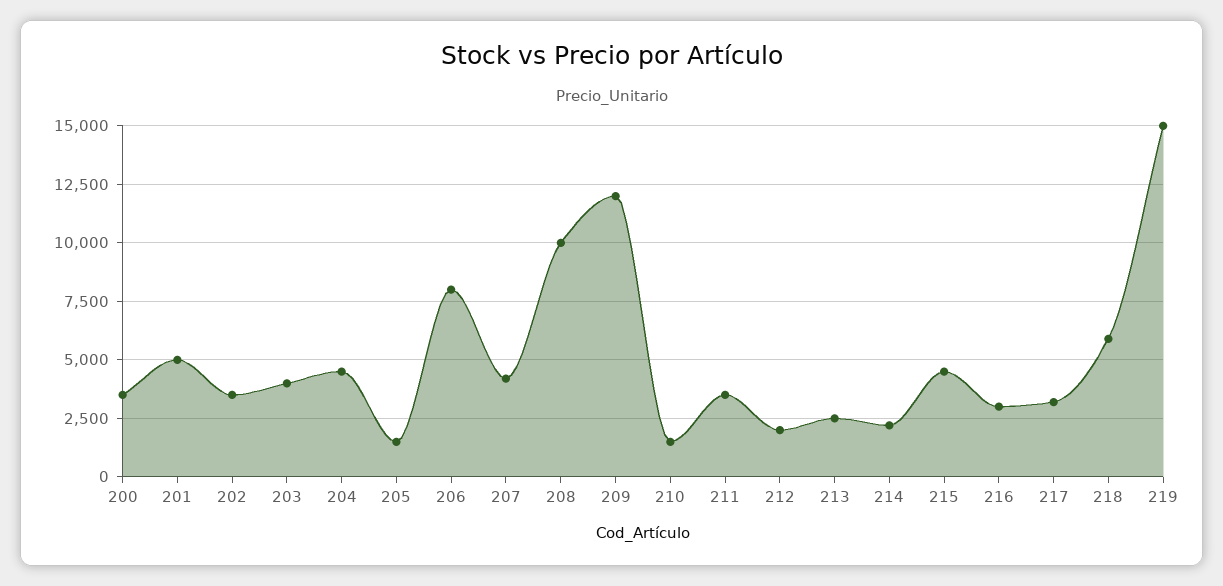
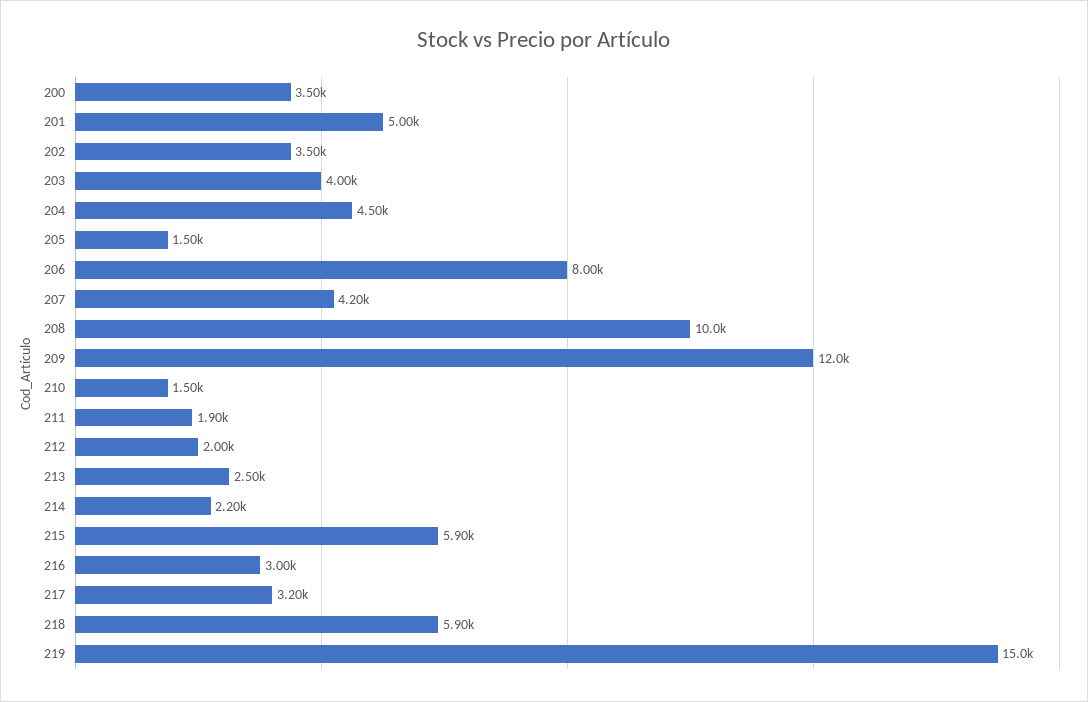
  {
    "200": 3500,
    "201": 5000,
    "202": 3500,
    "203": 4000,
    "204": 4500,
    "205": 1500,
    "206": 8000,
    "207": 4200,
    "208": 10000,
    "209": 12000,
    "210": 1500,
-   "211": 3500,
+   "211": 1900,
    "212": 2000,
    "213": 2500,
    "214": 2200,
-   "215": 4500,
+   "215": 5900,
    "216": 3000,
    "217": 3200,
    "218": 5900,
    "219": 15000
  }

